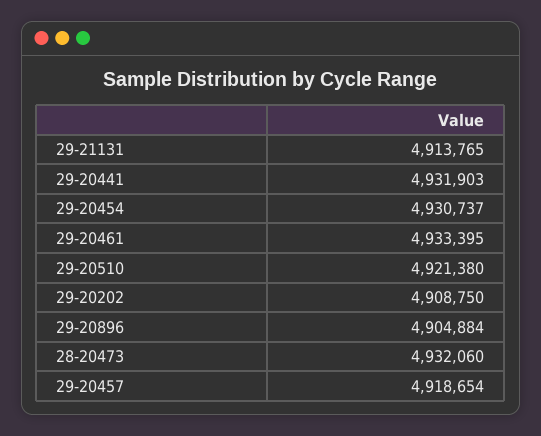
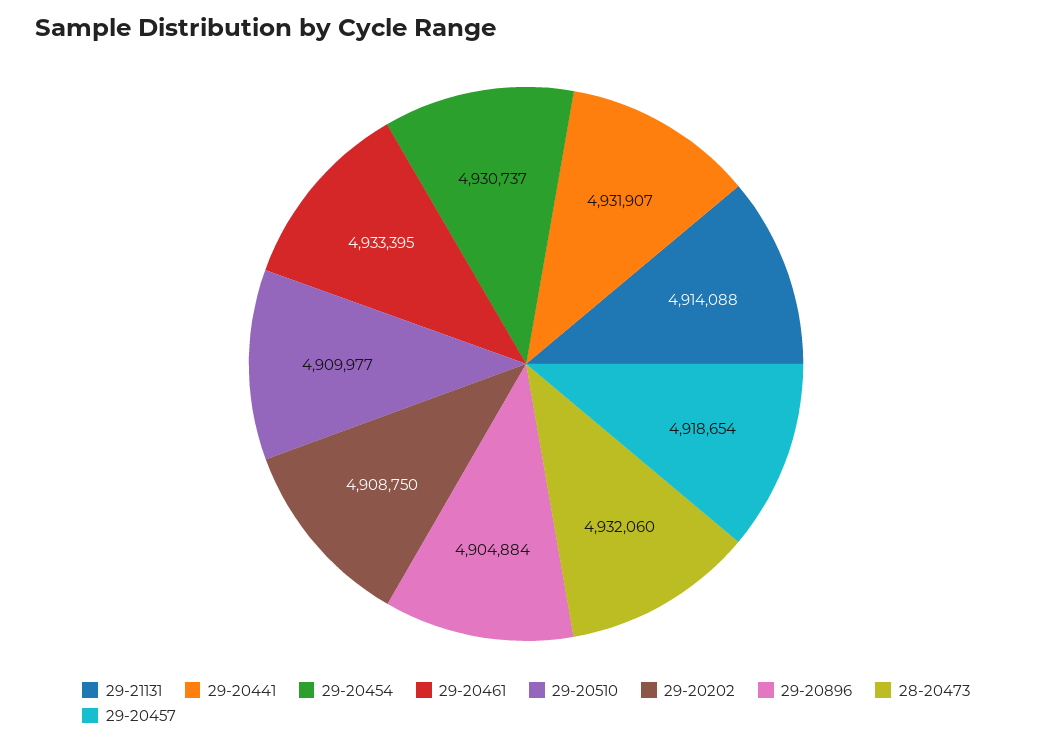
  {
-   "29-21131": 4913765,
+   "29-21131": 4914088,
-   "29-20441": 4931903,
+   "29-20441": 4931907,
    "29-20454": 4930737,
    "29-20461": 4933395,
-   "29-20510": 4921380,
+   "29-20510": 4909977,
    "29-20202": 4908750,
    "29-20896": 4904884,
    "28-20473": 4932060,
    "29-20457": 4918654
  }

